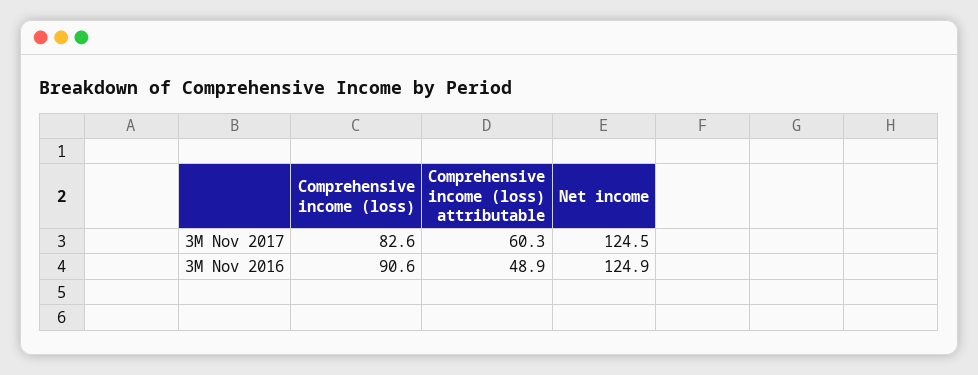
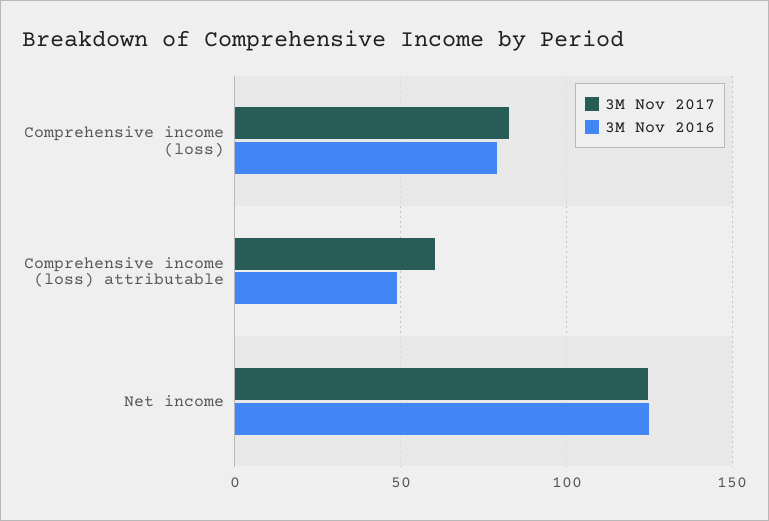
  {
    "3M Nov 2017": {
      "Comprehensive income (loss)": 82.6,
      "Comprehensive income (loss) attributable": 60.3,
      "Net income": 124.5
    },
    "3M Nov 2016": {
-     "Comprehensive income (loss)": 90.6,
+     "Comprehensive income (loss)": 80,
      "Comprehensive income (loss) attributable": 48.9,
      "Net income": 124.9
    }
  }

